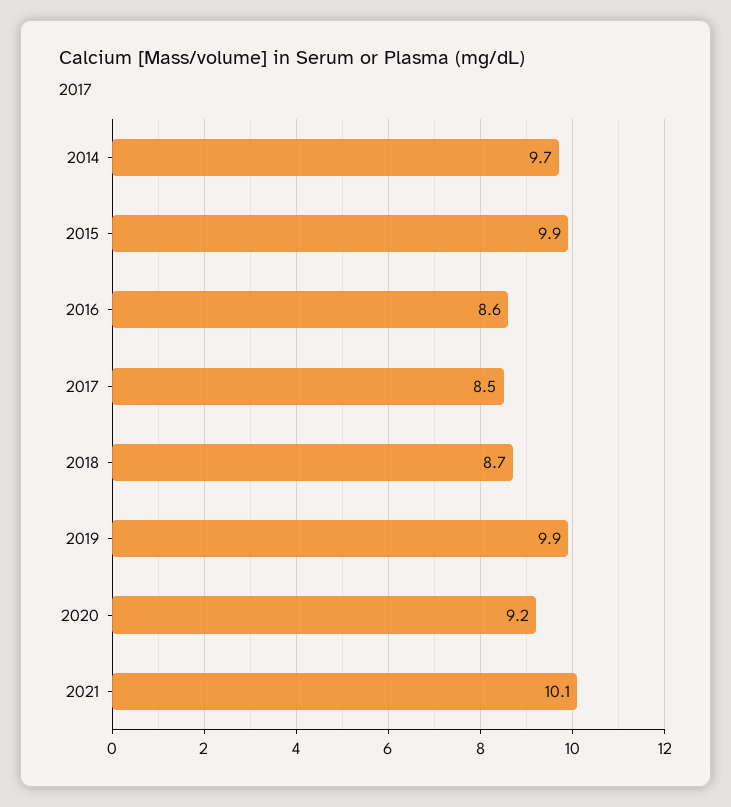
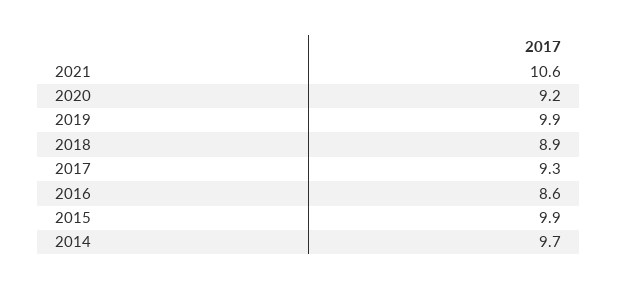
  {
    "2014": 9.7,
    "2015": 9.9,
    "2016": 8.6,
-   "2017": 8.5,
+   "2017": 9.3,
-   "2018": 8.7,
+   "2018": 8.9,
    "2019": 9.9,
    "2020": 9.2,
-   "2021": 10.1
+   "2021": 10.6
  }

